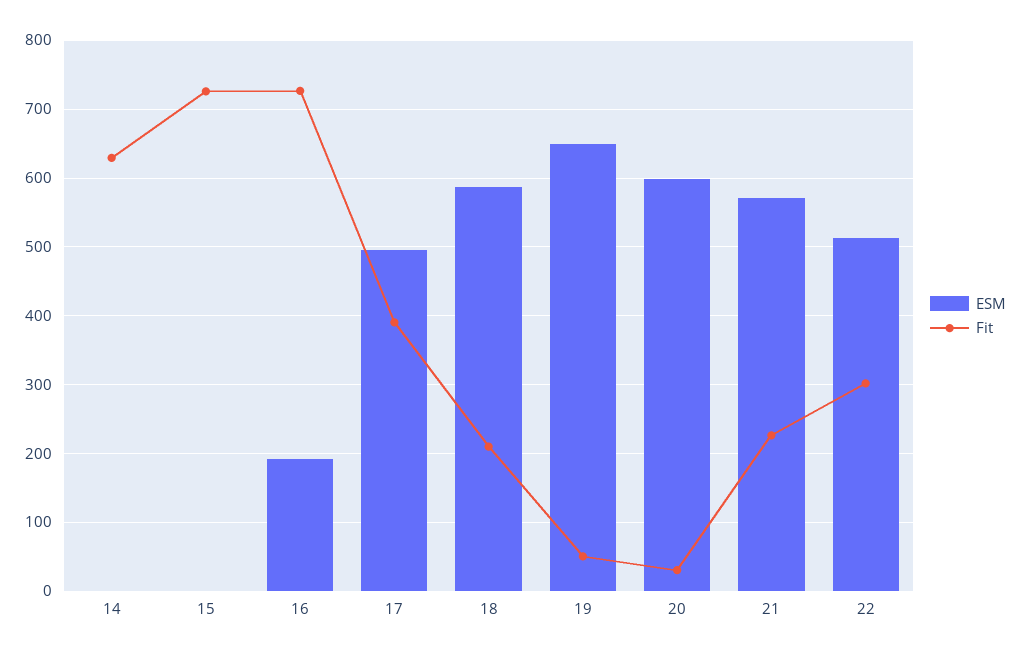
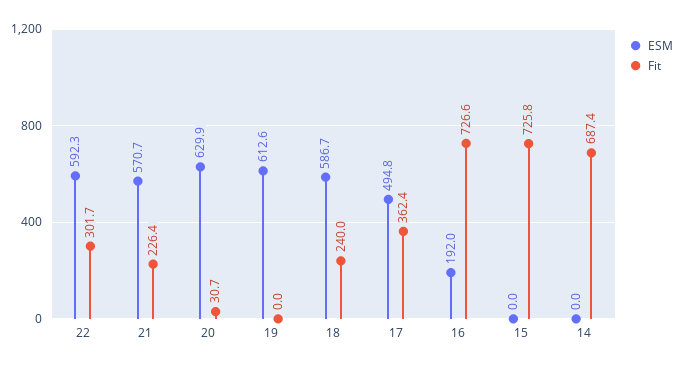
  {
    "ESM": {
      "14": 0,
      "15": 0,
      "16": 192,
      "17": 494.8,
      "18": 586.7,
-     "19": 650,
+     "19": 612.6,
-     "20": 600,
+     "20": 629.9,
      "21": 570.7,
-     "22": 510
+     "22": 592.3
    },
    "Fit": {
-     "14": 630,
+     "14": 687.4,
      "15": 725.8,
      "16": 726.6,
-     "17": 390,
+     "17": 362.4,
-     "18": 210,
+     "18": 240,
-     "19": 50,
+     "19": 0,
      "20": 30.7,
      "21": 226.4,
      "22": 301.7
    }
  }

